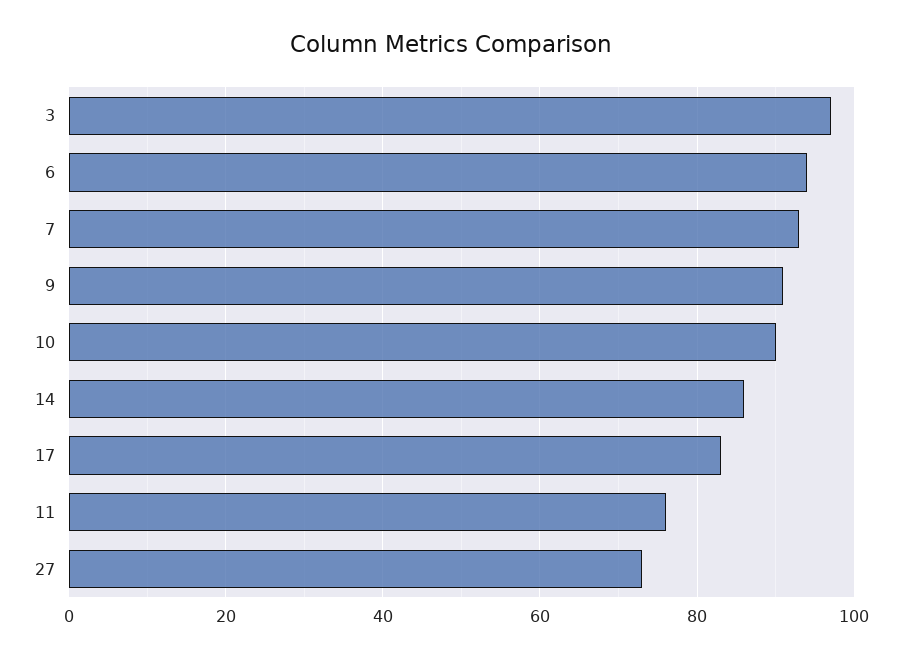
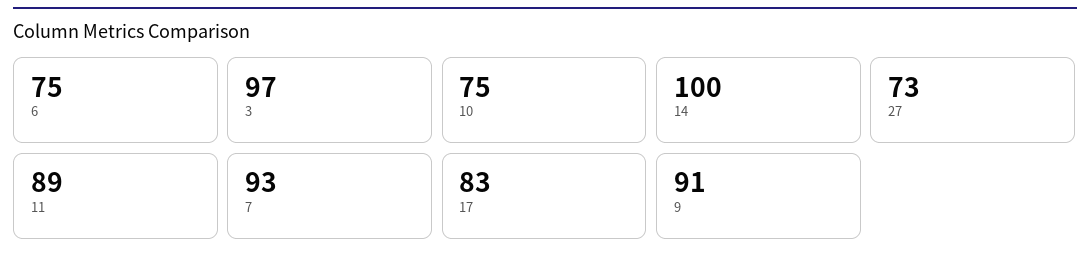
  {
    "3": 97,
-   "6": 95,
+   "6": 75,
    "7": 93,
    "9": 91,
-   "10": 90,
+   "10": 75,
-   "14": 85,
+   "14": 100,
    "17": 83,
-   "11": 75,
+   "11": 89,
    "27": 73
  }

